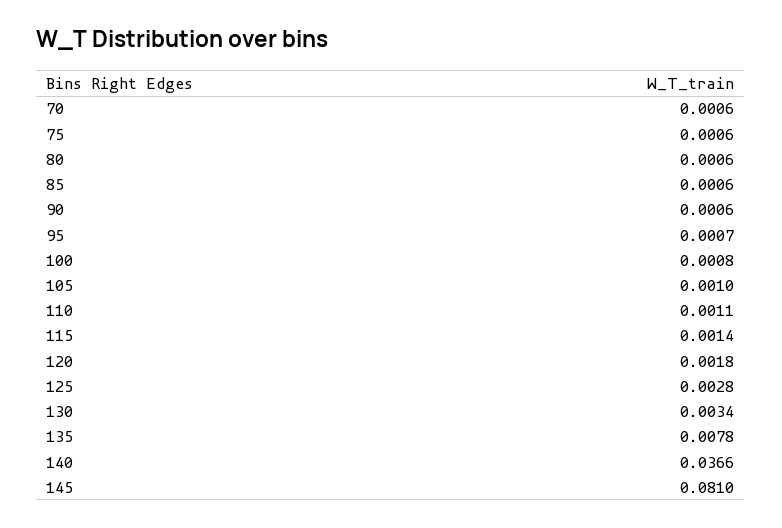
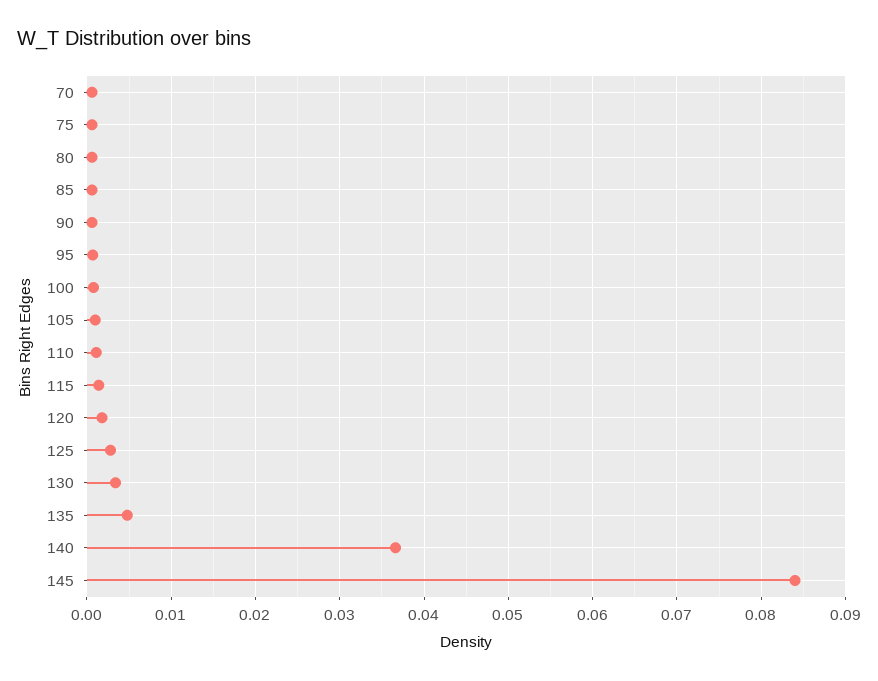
  {
    "70": 0.0006,
    "75": 0.0006,
    "80": 0.0006,
    "85": 0.0006,
    "90": 0.0006,
    "95": 0.0007,
    "100": 0.0008,
    "105": 0.001,
    "110": 0.0011,
    "115": 0.0014,
    "120": 0.0018,
    "125": 0.0028,
    "130": 0.0034,
-   "135": 0.0078,
+   "135": 0.005,
    "140": 0.0366,
-   "145": 0.081
+   "145": 0.084
  }

